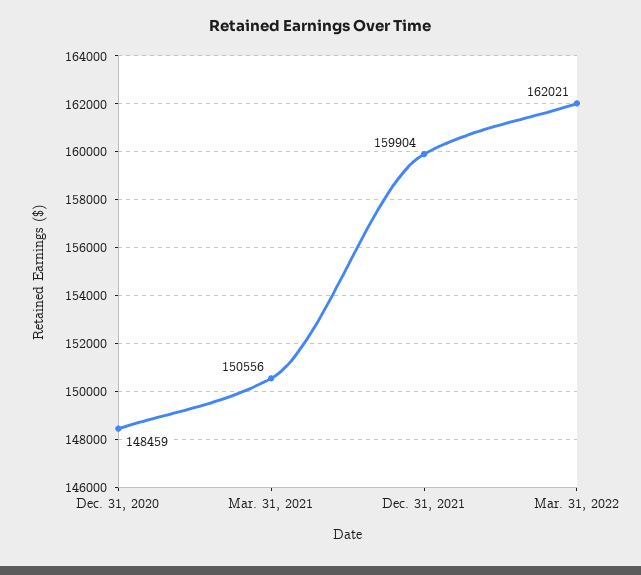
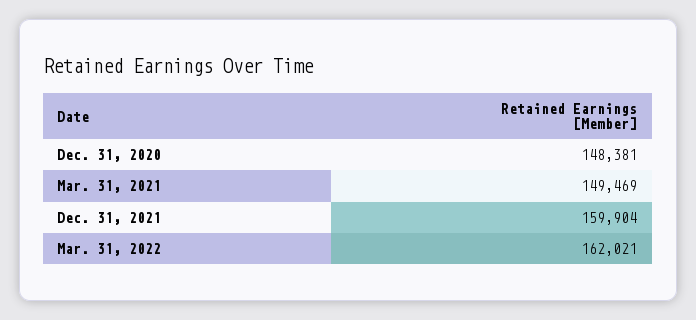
  {
-   "Dec. 31, 2020": 148459,
+   "Dec. 31, 2020": 148381,
-   "Mar. 31, 2021": 150556,
+   "Mar. 31, 2021": 149469,
    "Dec. 31, 2021": 159904,
    "Mar. 31, 2022": 162021
  }

